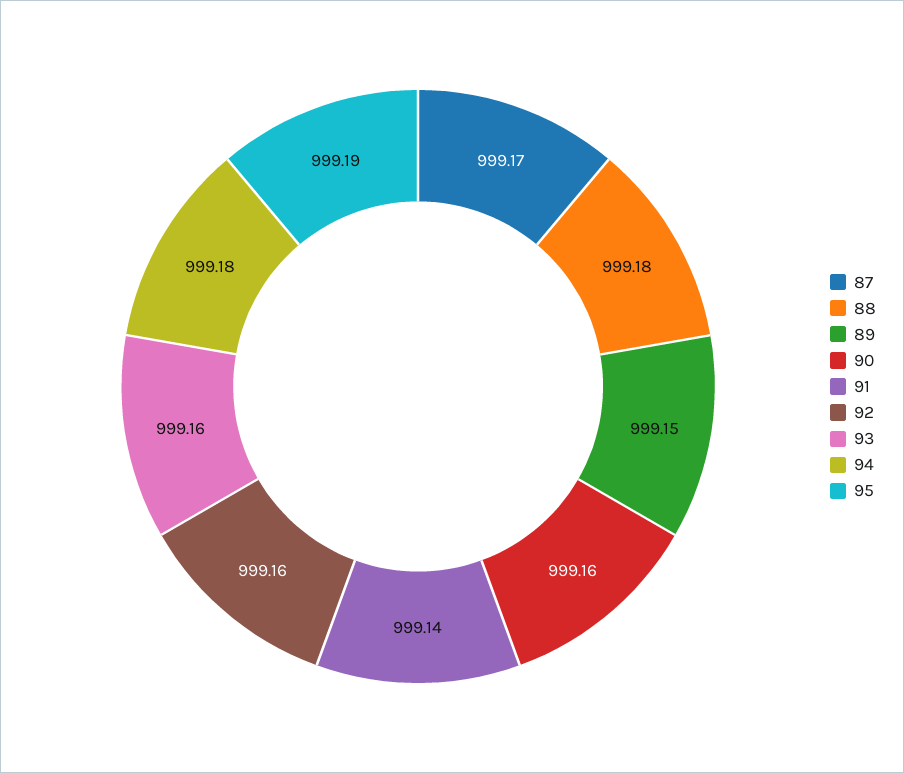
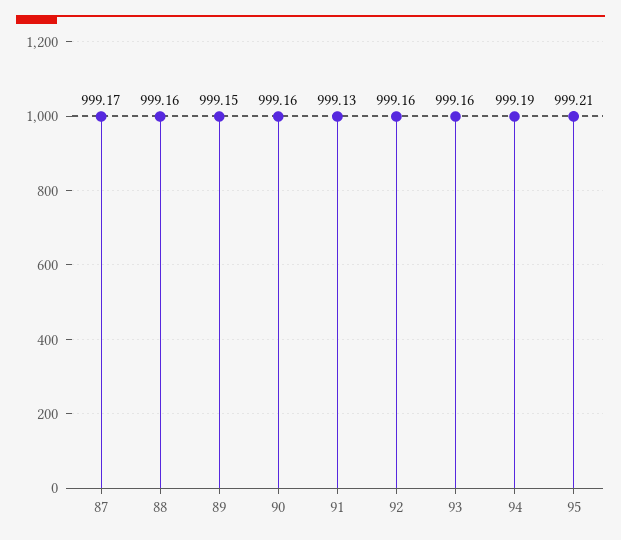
  {
    "87": 999.17,
-   "88": 999.18,
+   "88": 999.16,
    "89": 999.15,
    "90": 999.16,
-   "91": 999.14,
+   "91": 999.13,
    "92": 999.16,
    "93": 999.16,
-   "94": 999.18,
+   "94": 999.19,
-   "95": 999.19
+   "95": 999.21
  }

